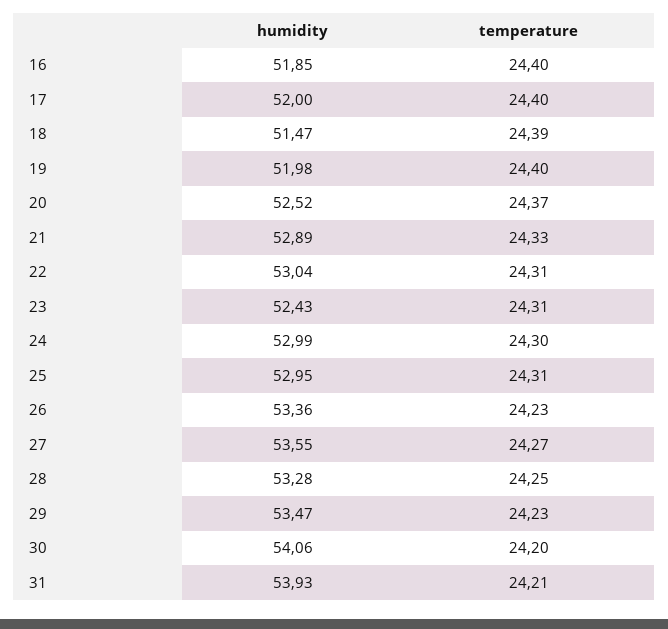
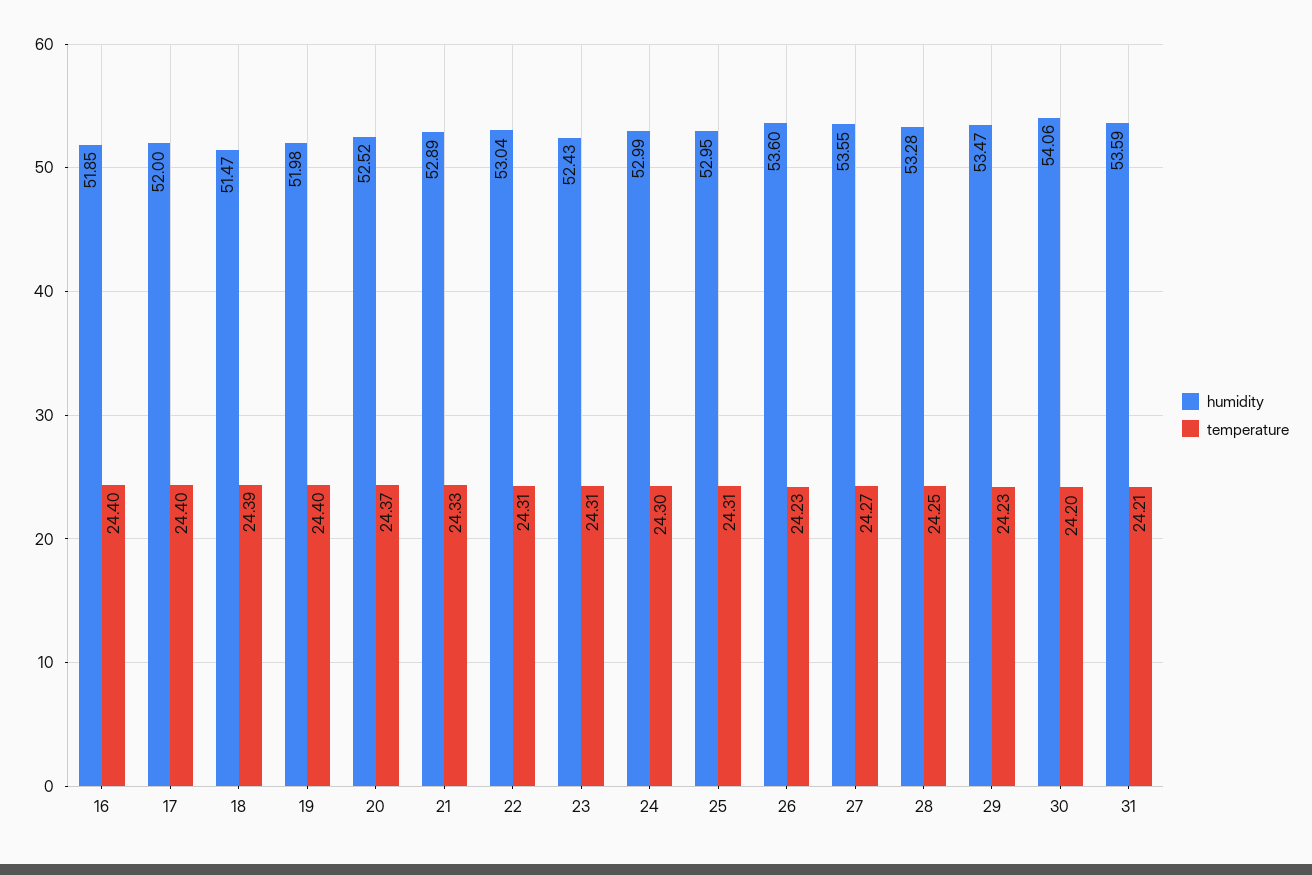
  {
    "humidity": {
      "16": 51.85,
      "17": 52,
      "18": 51.47,
      "19": 51.98,
      "20": 52.52,
      "21": 52.89,
      "22": 53.04,
      "23": 52.43,
      "24": 52.99,
      "25": 52.95,
-     "26": 53.36,
+     "26": 53.6,
      "27": 53.55,
      "28": 53.28,
      "29": 53.47,
      "30": 54.06,
-     "31": 53.93
+     "31": 53.59
    },
    "temperature": {
      "16": 24.4,
      "17": 24.4,
      "18": 24.39,
      "19": 24.4,
      "20": 24.37,
      "21": 24.33,
      "22": 24.31,
      "23": 24.31,
      "24": 24.3,
      "25": 24.31,
      "26": 24.23,
      "27": 24.27,
      "28": 24.25,
      "29": 24.23,
      "30": 24.2,
      "31": 24.21
    }
  }

